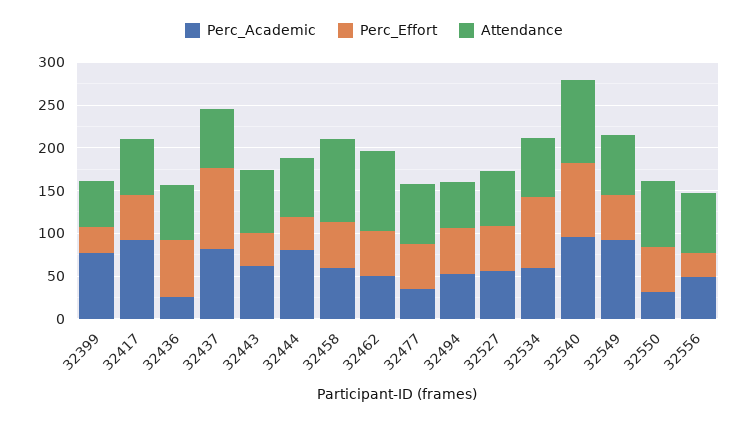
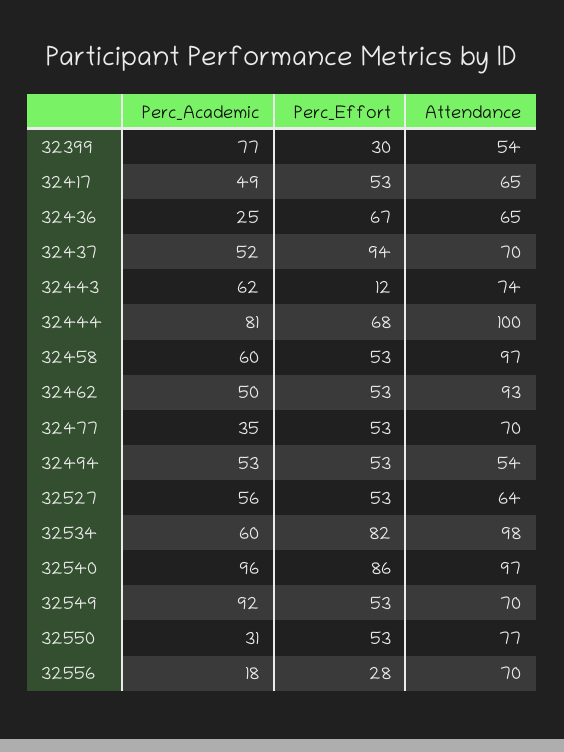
  {
    "Perc_Academic": {
      "32399": 77,
-     "32417": 90,
+     "32417": 49,
      "32436": 25,
-     "32437": 80,
+     "32437": 52,
      "32443": 62,
      "32444": 81,
      "32458": 60,
      "32462": 50,
      "32477": 35,
      "32494": 53,
      "32527": 56,
      "32534": 60,
      "32540": 96,
      "32549": 92,
      "32550": 31,
-     "32556": 50
+     "32556": 18
    },
    "Perc_Effort": {
      "32399": 30,
      "32417": 53,
      "32436": 67,
      "32437": 94,
-     "32443": 40,
+     "32443": 12,
-     "32444": 40,
+     "32444": 68,
      "32458": 53,
      "32462": 53,
      "32477": 53,
      "32494": 53,
      "32527": 53,
      "32534": 82,
      "32540": 86,
      "32549": 53,
      "32550": 53,
      "32556": 28
    },
    "Attendance": {
      "32399": 54,
      "32417": 65,
      "32436": 65,
      "32437": 70,
      "32443": 74,
-     "32444": 70,
+     "32444": 100,
      "32458": 97,
      "32462": 93,
      "32477": 70,
      "32494": 54,
      "32527": 64,
-     "32534": 70,
+     "32534": 98,
      "32540": 97,
      "32549": 70,
      "32550": 77,
      "32556": 70
    }
  }

